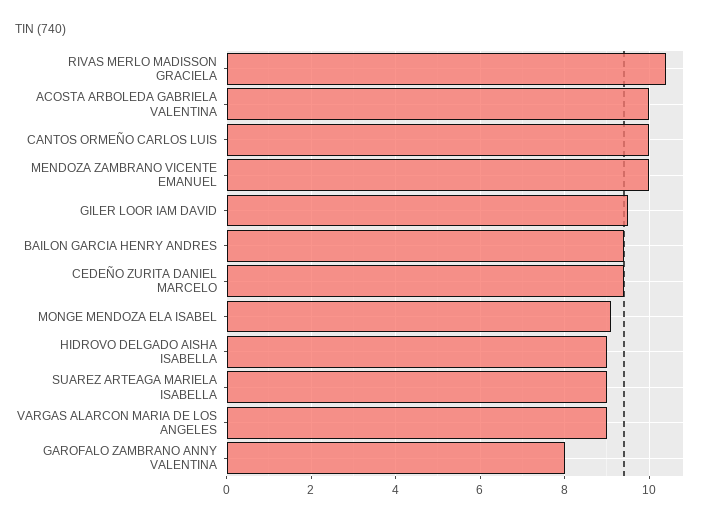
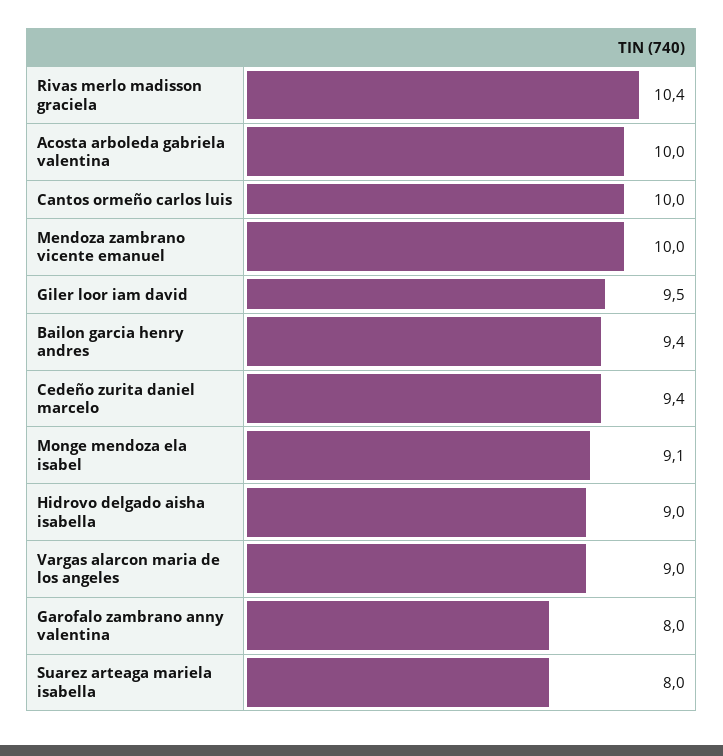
  {
    "RIVAS MERLO MADISSON GRACIELA": 10.4,
    "ACOSTA ARBOLEDA GABRIELA VALENTINA": 10,
    "CANTOS ORMEÑO CARLOS LUIS": 10,
    "MENDOZA ZAMBRANO VICENTE EMANUEL": 10,
    "GILER LOOR IAM DAVID": 9.5,
    "BAILON GARCIA HENRY ANDRES": 9.4,
    "CEDEÑO ZURITA DANIEL MARCELO": 9.4,
    "MONGE MENDOZA ELA ISABEL": 9.1,
    "HIDROVO DELGADO AISHA ISABELLA": 9,
-   "SUAREZ ARTEAGA MARIELA ISABELLA": 9,
+   "SUAREZ ARTEAGA MARIELA ISABELLA": 8,
    "VARGAS ALARCON MARIA DE LOS ANGELES": 9,
    "GAROFALO ZAMBRANO ANNY VALENTINA": 8
  }

